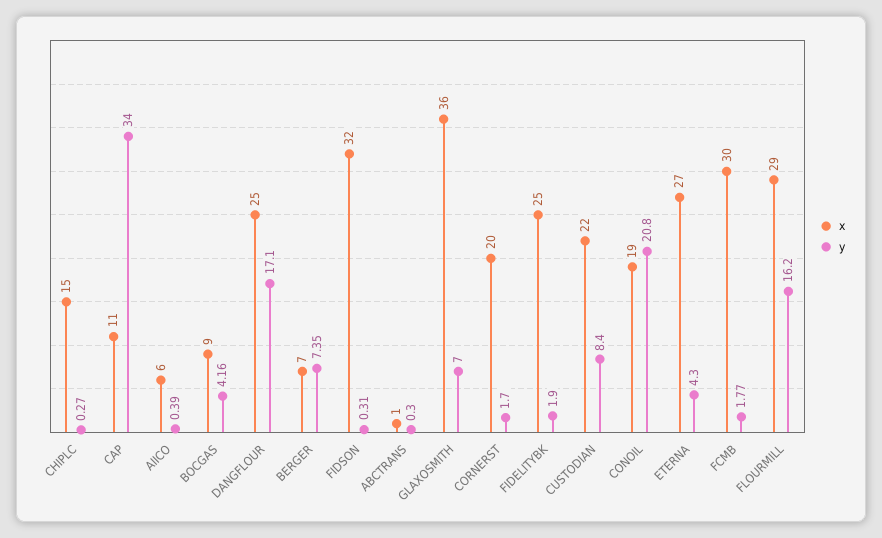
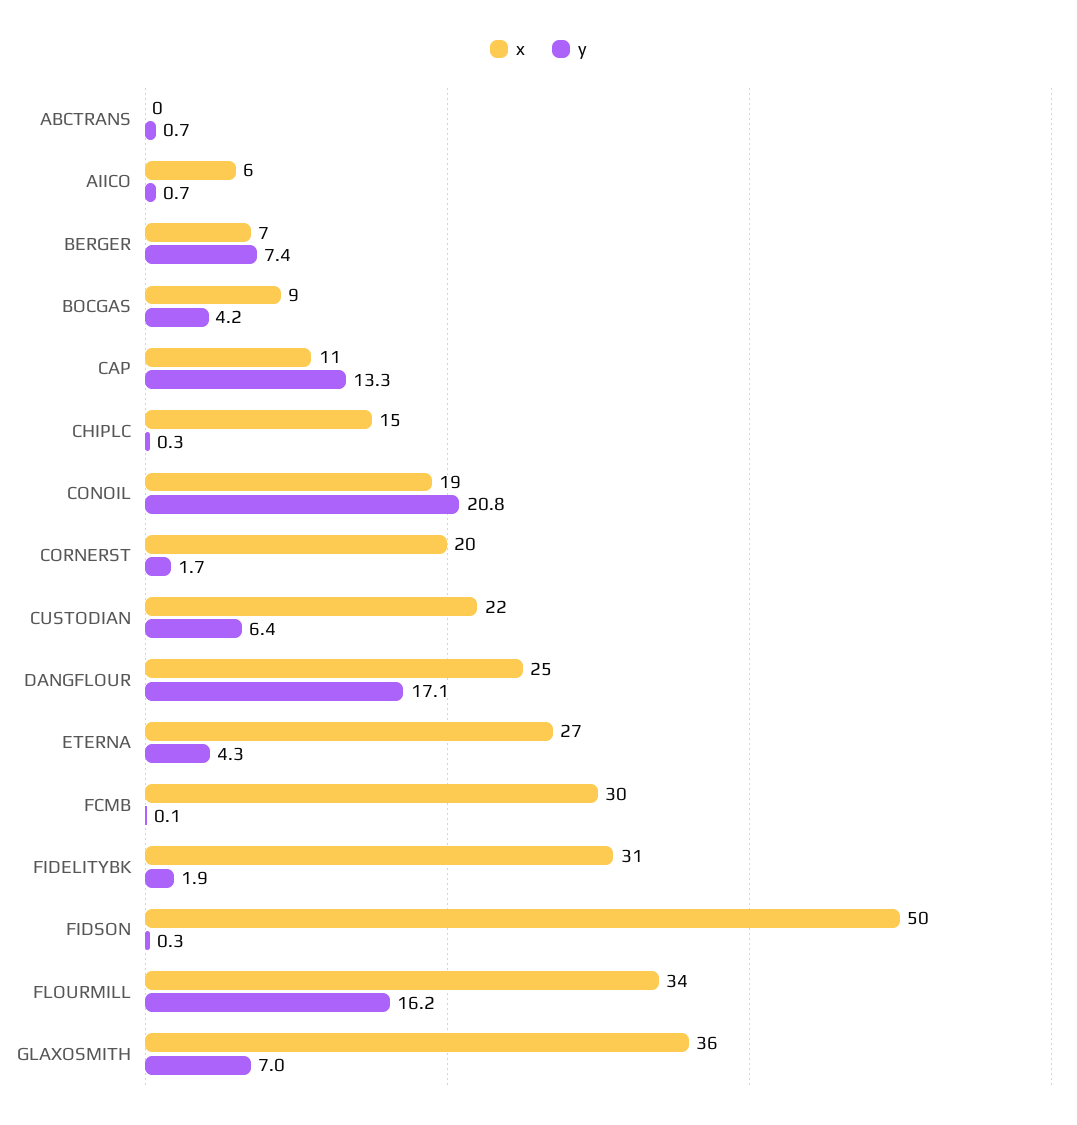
  {
    "x": {
      "CHIPLC": 15,
      "CAP": 11,
      "AIICO": 6,
      "BOCGAS": 9,
      "DANGFLOUR": 25,
      "BERGER": 7,
-     "FIDSON": 32,
+     "FIDSON": 50,
-     "ABCTRANS": 1,
+     "ABCTRANS": 0,
      "GLAXOSMITH": 36,
      "CORNERST": 20,
-     "FIDELITYBK": 25,
+     "FIDELITYBK": 31,
      "CUSTODIAN": 22,
      "CONOIL": 19,
      "ETERNA": 27,
      "FCMB": 30,
-     "FLOURMILL": 29
+     "FLOURMILL": 34
    },
    "y": {
      "CHIPLC": 0.27,
-     "CAP": 34,
+     "CAP": 13.3,
-     "AIICO": 0.39,
+     "AIICO": 0.7,
      "BOCGAS": 4.16,
      "DANGFLOUR": 17.1,
      "BERGER": 7.35,
      "FIDSON": 0.31,
-     "ABCTRANS": 0.3,
+     "ABCTRANS": 0.7,
      "GLAXOSMITH": 7,
      "CORNERST": 1.7,
      "FIDELITYBK": 1.9,
-     "CUSTODIAN": 8.4,
+     "CUSTODIAN": 6.4,
      "CONOIL": 20.8,
      "ETERNA": 4.3,
-     "FCMB": 1.77,
+     "FCMB": 0.1,
      "FLOURMILL": 16.2
    }
  }

